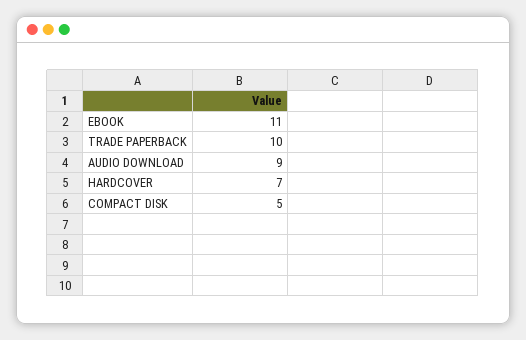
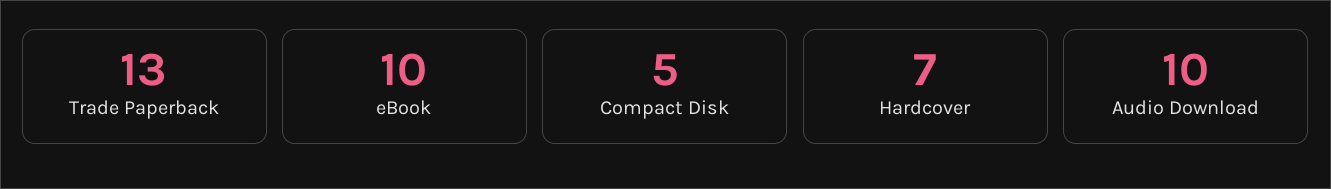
  {
-   "EBOOK": 11,
+   "EBOOK": 10,
-   "TRADE PAPERBACK": 10,
+   "TRADE PAPERBACK": 13,
-   "AUDIO DOWNLOAD": 9,
+   "AUDIO DOWNLOAD": 10,
    "HARDCOVER": 7,
    "COMPACT DISK": 5
  }

